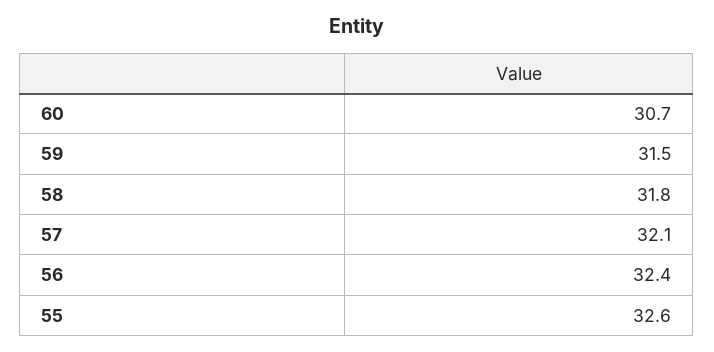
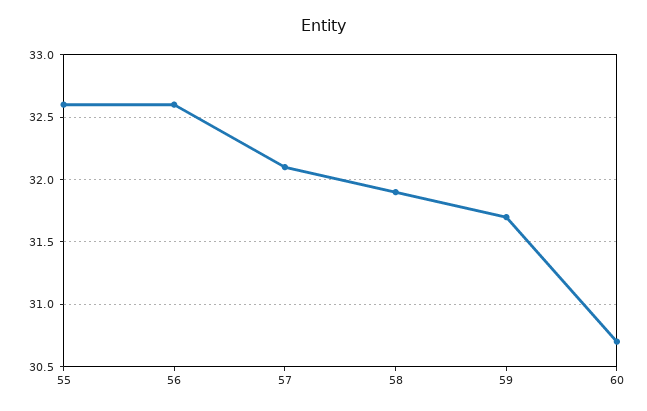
  {
    "60": 30.7,
-   "59": 31.5,
+   "59": 31.7,
-   "58": 31.8,
+   "58": 31.9,
    "57": 32.1,
-   "56": 32.4,
+   "56": 32.6,
    "55": 32.6
  }

